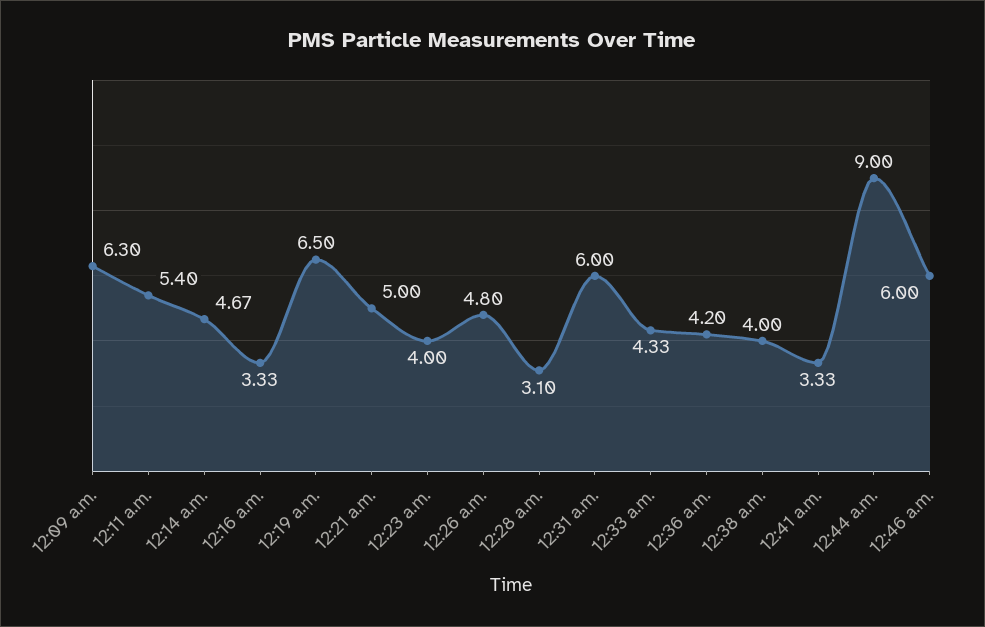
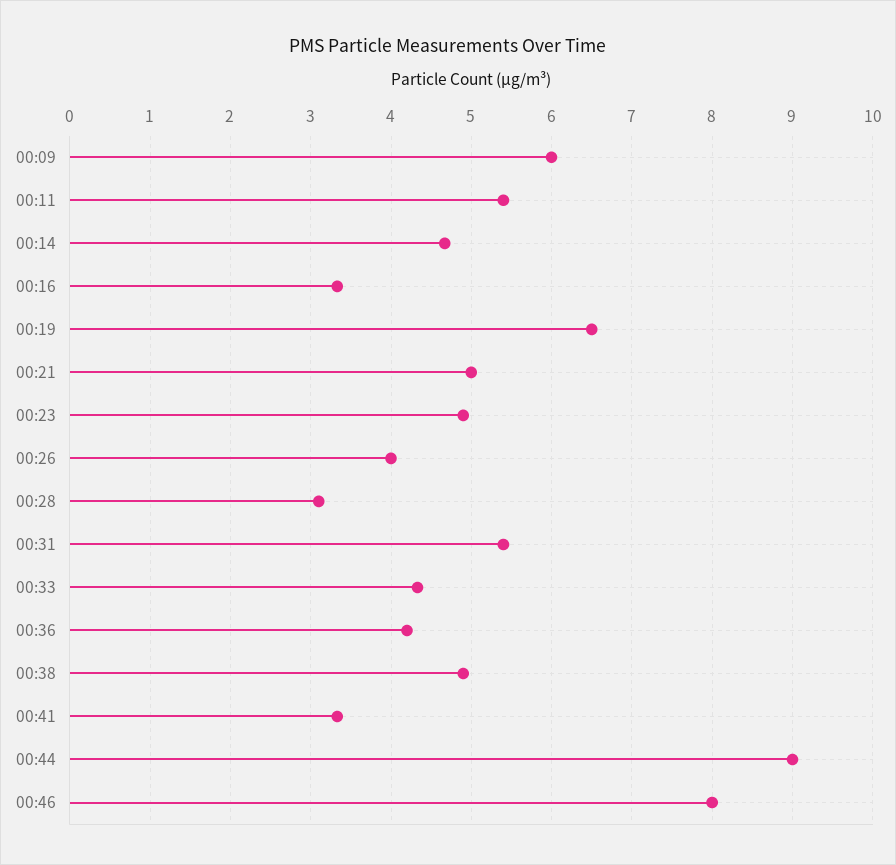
  {
-   "12:09 a.m.": 6.3,
+   "12:09 a.m.": 6,
    "12:11 a.m.": 5.4,
    "12:14 a.m.": 4.67,
    "12:16 a.m.": 3.33,
    "12:19 a.m.": 6.5,
    "12:21 a.m.": 5,
-   "12:23 a.m.": 4,
+   "12:23 a.m.": 4.9,
-   "12:26 a.m.": 4.8,
+   "12:26 a.m.": 4,
    "12:28 a.m.": 3.1,
-   "12:31 a.m.": 6,
+   "12:31 a.m.": 5.4,
    "12:33 a.m.": 4.33,
    "12:36 a.m.": 4.2,
-   "12:38 a.m.": 4,
+   "12:38 a.m.": 4.9,
    "12:41 a.m.": 3.33,
    "12:44 a.m.": 9,
-   "12:46 a.m.": 6
+   "12:46 a.m.": 8
  }

